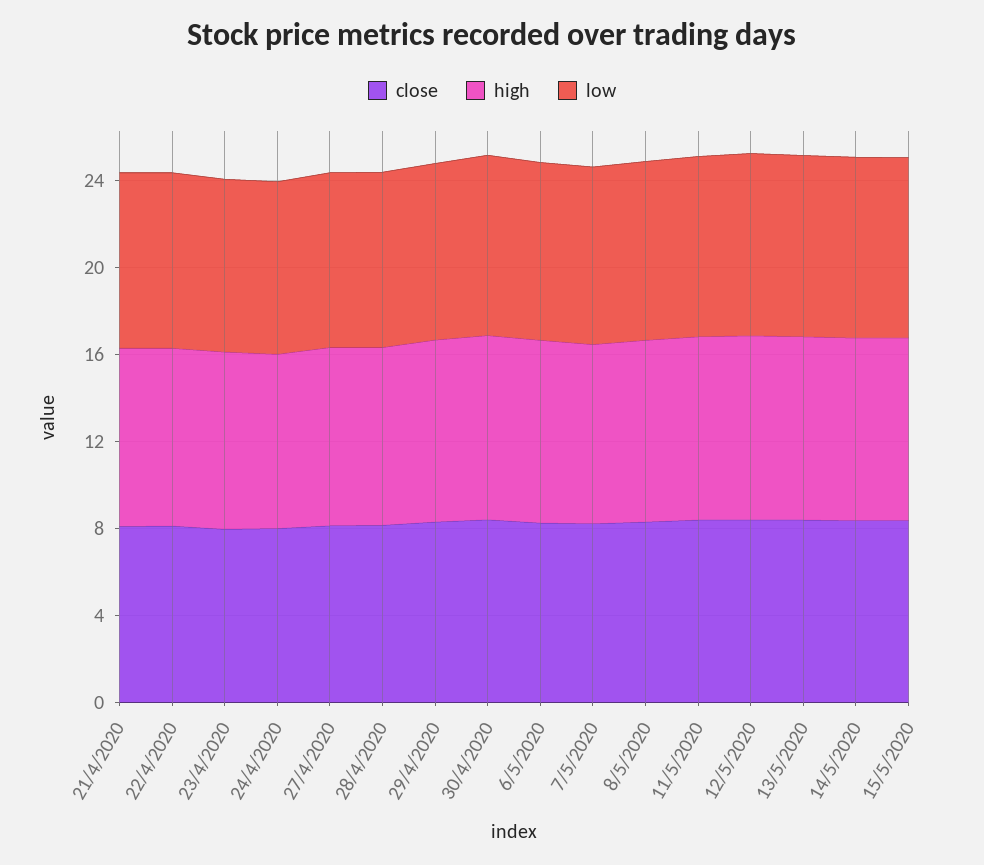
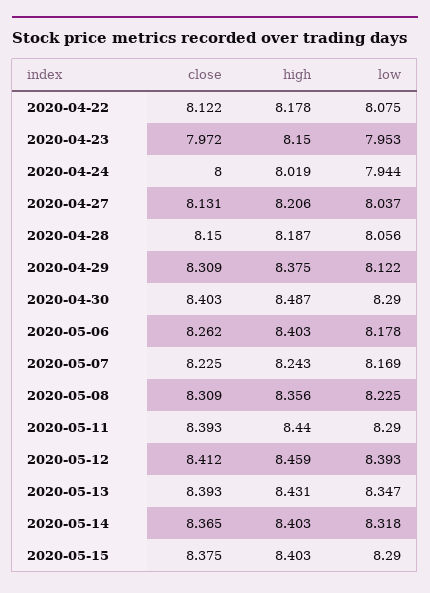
  {
    "close": {
-     "21/4/2020": 8,
      "22/4/2020": 8.122,
      "23/4/2020": 7.972,
      "24/4/2020": 8,
      "27/4/2020": 8.131,
      "28/4/2020": 8.15,
      "29/4/2020": 8.309,
      "30/4/2020": 8.403,
      "6/5/2020": 8.262,
      "7/5/2020": 8.225,
      "8/5/2020": 8.309,
      "11/5/2020": 8.393,
      "12/5/2020": 8.412,
      "13/5/2020": 8.393,
      "14/5/2020": 8.365,
      "15/5/2020": 8.375
    },
    "high": {
-     "21/4/2020": 8,
      "22/4/2020": 8.178,
      "23/4/2020": 8.15,
      "24/4/2020": 8.019,
      "27/4/2020": 8.206,
      "28/4/2020": 8.187,
      "29/4/2020": 8.375,
      "30/4/2020": 8.487,
      "6/5/2020": 8.403,
      "7/5/2020": 8.243,
      "8/5/2020": 8.356,
      "11/5/2020": 8.44,
      "12/5/2020": 8.459,
      "13/5/2020": 8.431,
      "14/5/2020": 8.403,
      "15/5/2020": 8.403
    },
    "low": {
-     "21/4/2020": 8,
      "22/4/2020": 8.075,
      "23/4/2020": 7.953,
      "24/4/2020": 7.944,
      "27/4/2020": 8.037,
      "28/4/2020": 8.056,
      "29/4/2020": 8.122,
      "30/4/2020": 8.29,
      "6/5/2020": 8.178,
      "7/5/2020": 8.169,
      "8/5/2020": 8.225,
      "11/5/2020": 8.29,
      "12/5/2020": 8.393,
      "13/5/2020": 8.347,
      "14/5/2020": 8.318,
      "15/5/2020": 8.29
    }
  }

